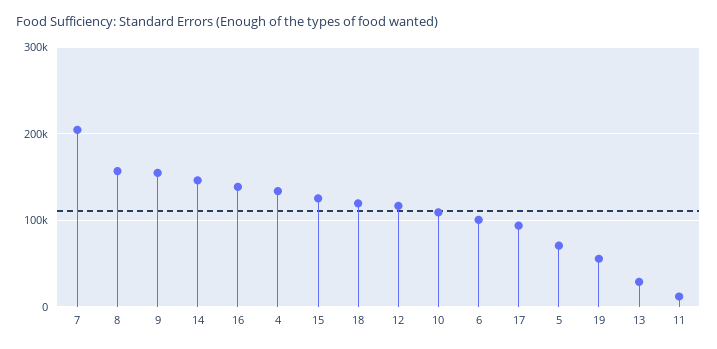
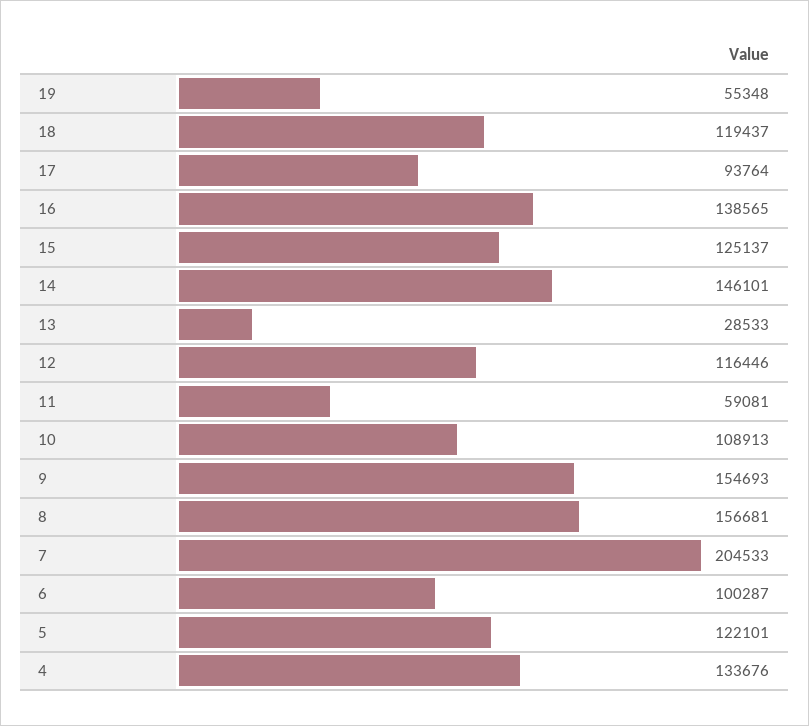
  {
    "7": 204533,
    "8": 156681,
    "9": 154693,
    "14": 146101,
    "16": 138565,
    "4": 133676,
    "15": 125137,
    "18": 119437,
    "12": 116446,
    "10": 108913,
    "6": 100287,
    "17": 93764,
-   "5": 70000,
+   "5": 122101,
    "19": 55348,
    "13": 28533,
-   "11": 10000
+   "11": 59081
  }

